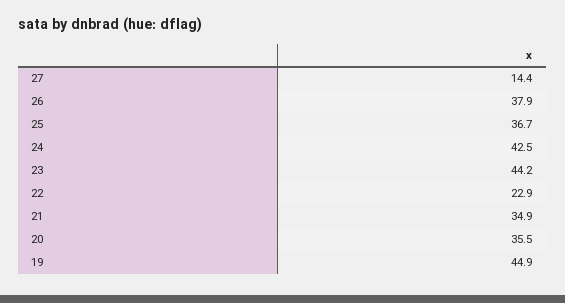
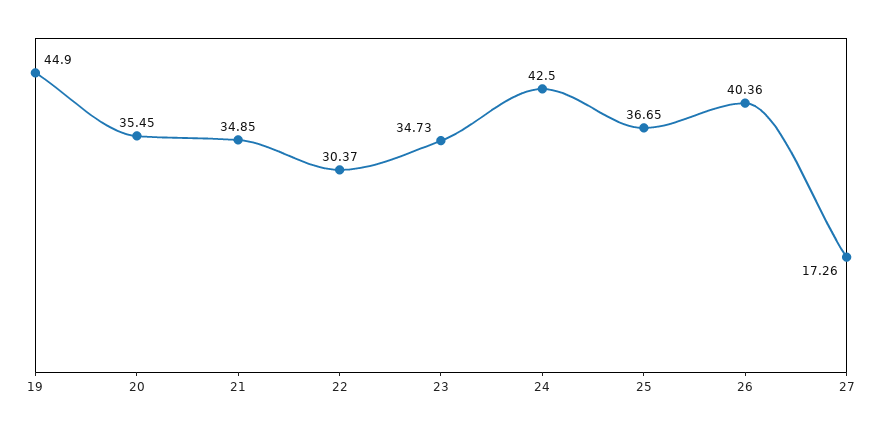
  {
-   "27": 14.4,
+   "27": 17.26,
-   "26": 37.9,
+   "26": 40.36,
    "25": 36.65,
    "24": 42.5,
-   "23": 44.2,
+   "23": 34.73,
-   "22": 22.9,
+   "22": 30.37,
    "21": 34.85,
    "20": 35.45,
    "19": 44.9
  }

